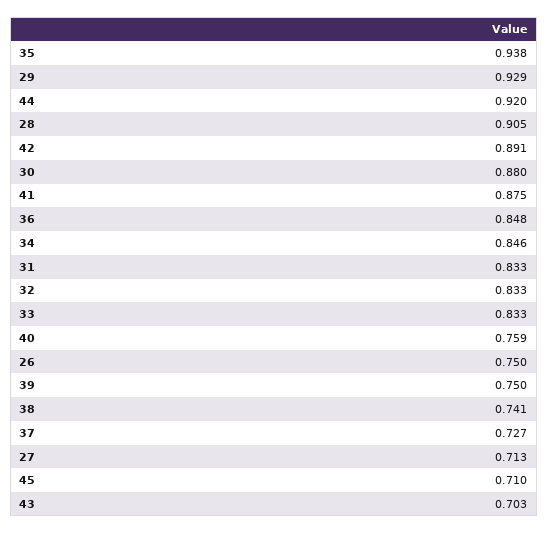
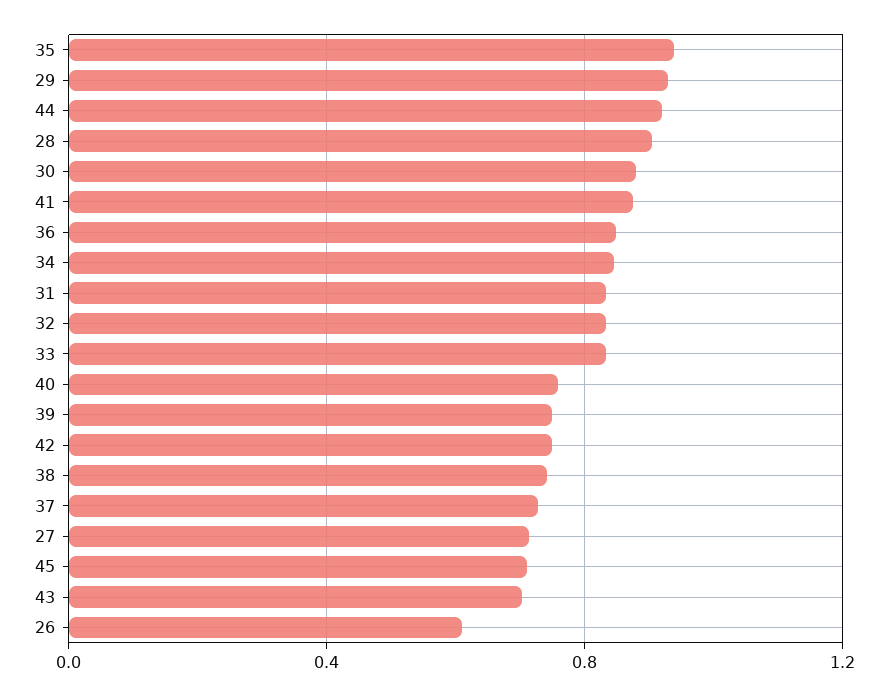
  {
    "35": 0.938,
    "29": 0.929,
    "44": 0.92,
    "28": 0.905,
-   "42": 0.891,
+   "42": 0.75,
    "30": 0.88,
    "41": 0.875,
    "36": 0.848,
    "34": 0.846,
    "31": 0.833,
    "32": 0.833,
    "33": 0.833,
    "40": 0.759,
-   "26": 0.75,
+   "26": 0.6,
    "39": 0.75,
    "38": 0.741,
    "37": 0.727,
    "27": 0.713,
    "45": 0.71,
    "43": 0.703
  }

